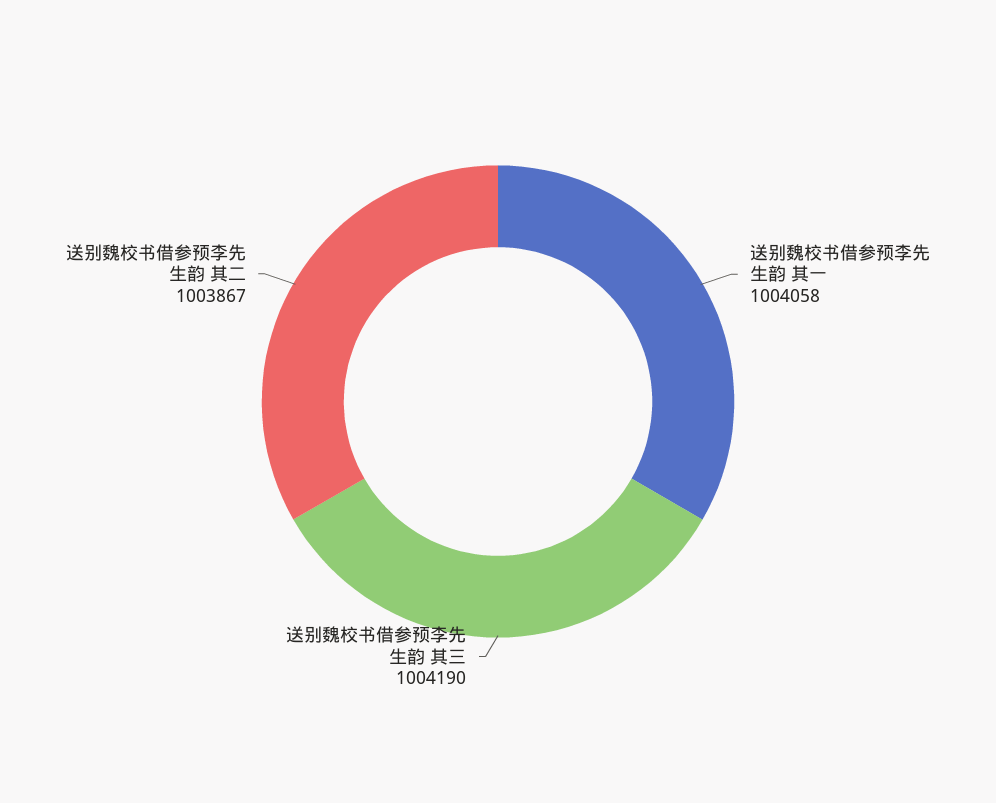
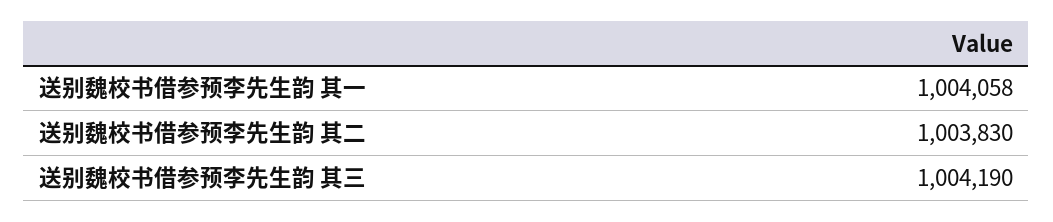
  {
    "送别魏校书借参预李先生韵 其一": 1004058,
    "送别魏校书借参预李先生韵 其三": 1004190,
-   "送别魏校书借参预李先生韵 其二": 1003867
+   "送别魏校书借参预李先生韵 其二": 1003830
  }

